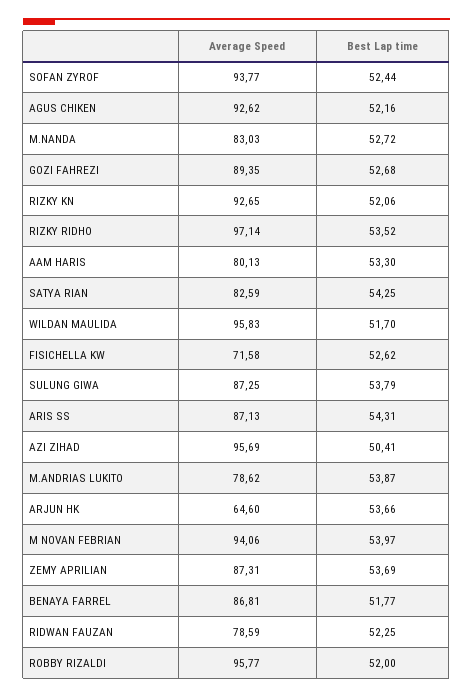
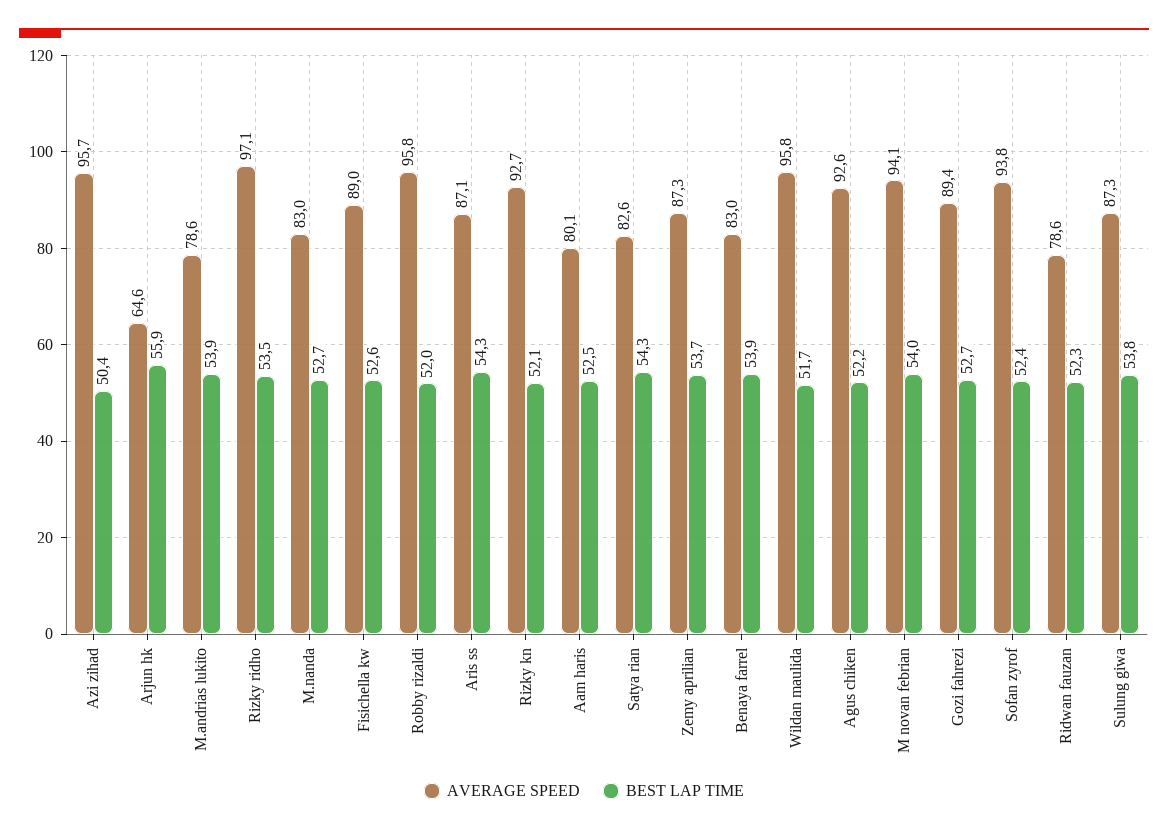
  {
    "Average Speed": {
      "SOFAN ZYROF": 93.77,
      "AGUS CHIKEN": 92.62,
      "M.NANDA": 83.03,
      "GOZI FAHREZI": 89.35,
      "RIZKY KN": 92.65,
      "RIZKY RIDHO": 97.14,
      "AAM HARIS": 80.13,
      "SATYA RIAN": 82.59,
      "WILDAN MAULIDA": 95.83,
-     "FISICHELLA KW": 71.58,
+     "FISICHELLA KW": 89,
      "SULUNG GIWA": 87.25,
      "ARIS SS": 87.13,
      "AZI ZIHAD": 95.69,
      "M.ANDRIAS LUKITO": 78.62,
      "ARJUN HK": 64.6,
      "M NOVAN FEBRIAN": 94.06,
      "ZEMY APRILIAN": 87.31,
-     "BENAYA FARREL": 86.81,
+     "BENAYA FARREL": 83,
      "RIDWAN FAUZAN": 78.59,
      "ROBBY RIZALDI": 95.77
    },
    "Best Lap time": {
      "SOFAN ZYROF": 52.44,
      "AGUS CHIKEN": 52.16,
      "M.NANDA": 52.72,
      "GOZI FAHREZI": 52.68,
      "RIZKY KN": 52.06,
      "RIZKY RIDHO": 53.52,
-     "AAM HARIS": 53.3,
+     "AAM HARIS": 52.5,
      "SATYA RIAN": 54.25,
      "WILDAN MAULIDA": 51.7,
      "FISICHELLA KW": 52.62,
      "SULUNG GIWA": 53.79,
      "ARIS SS": 54.31,
      "AZI ZIHAD": 50.41,
      "M.ANDRIAS LUKITO": 53.87,
-     "ARJUN HK": 53.66,
+     "ARJUN HK": 55.9,
      "M NOVAN FEBRIAN": 53.97,
      "ZEMY APRILIAN": 53.69,
-     "BENAYA FARREL": 51.77,
+     "BENAYA FARREL": 53.9,
      "RIDWAN FAUZAN": 52.25,
      "ROBBY RIZALDI": 52
    }
  }

